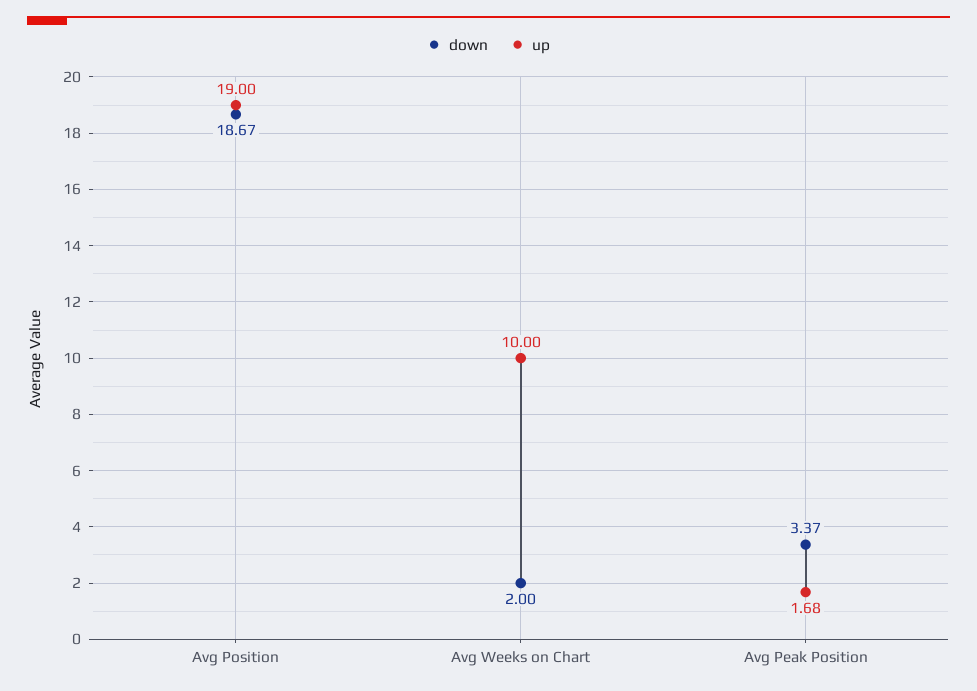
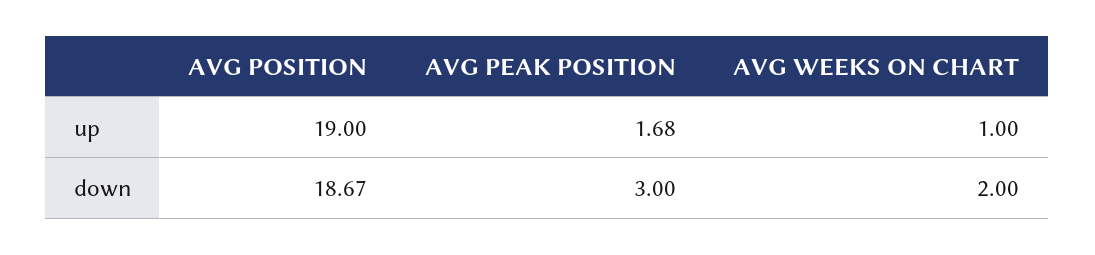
  {
    "down": {
      "Avg Position": 18.67,
      "Avg Weeks on Chart": 2,
-     "Avg Peak Position": 3.37
+     "Avg Peak Position": 3
    },
    "up": {
      "Avg Position": 19,
-     "Avg Weeks on Chart": 10,
+     "Avg Weeks on Chart": 1,
      "Avg Peak Position": 1.68
    }
  }

